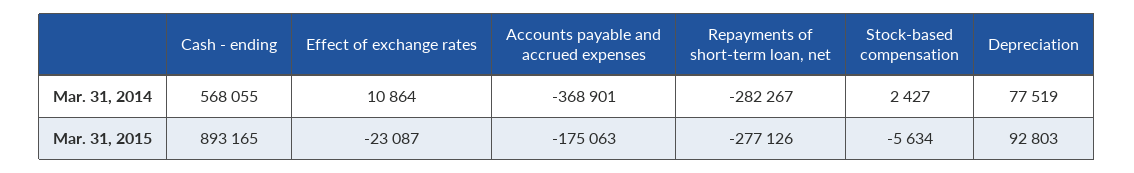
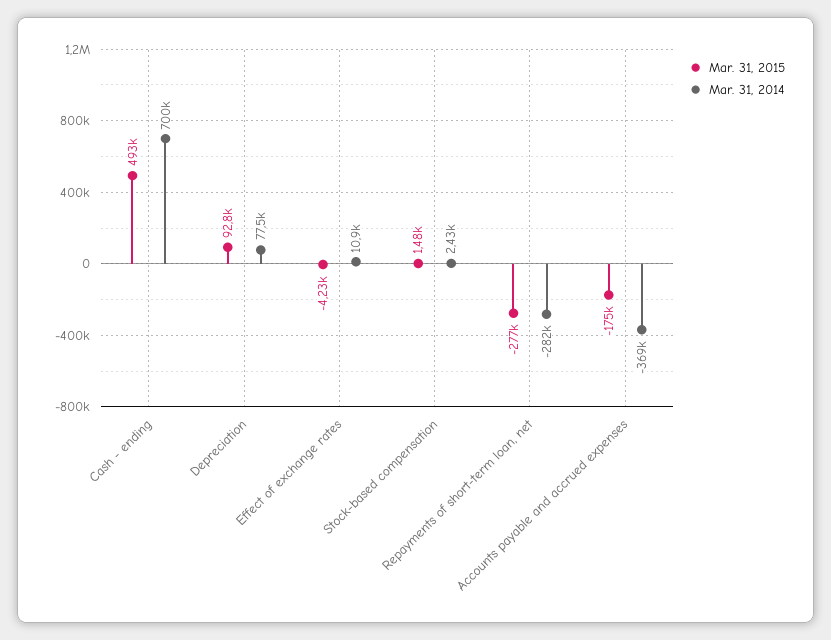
  {
    "Mar. 31, 2014": {
-     "Cash - ending": 568055,
+     "Cash - ending": 700000,
      "Effect of exchange rates": 10864,
      "Accounts payable and accrued expenses": -368901,
      "Repayments of short-term loan, net": -282267,
      "Stock-based compensation": 2427,
      "Depreciation": 77519
    },
    "Mar. 31, 2015": {
-     "Cash - ending": 893165,
+     "Cash - ending": 493000,
-     "Effect of exchange rates": -23087,
+     "Effect of exchange rates": -4230,
      "Accounts payable and accrued expenses": -175063,
      "Repayments of short-term loan, net": -277126,
-     "Stock-based compensation": -5634,
+     "Stock-based compensation": 1480,
      "Depreciation": 92803
    }
  }

